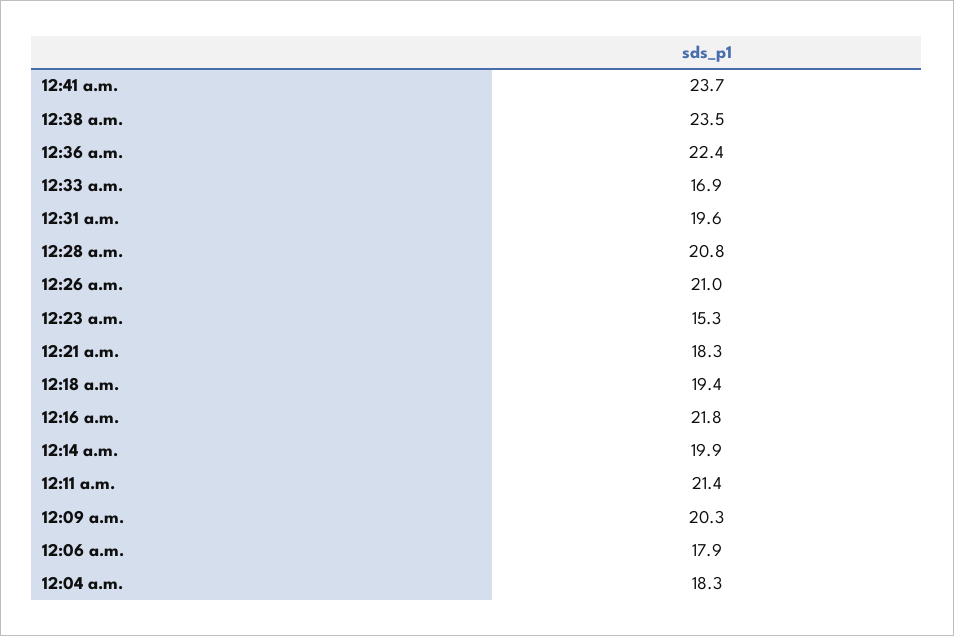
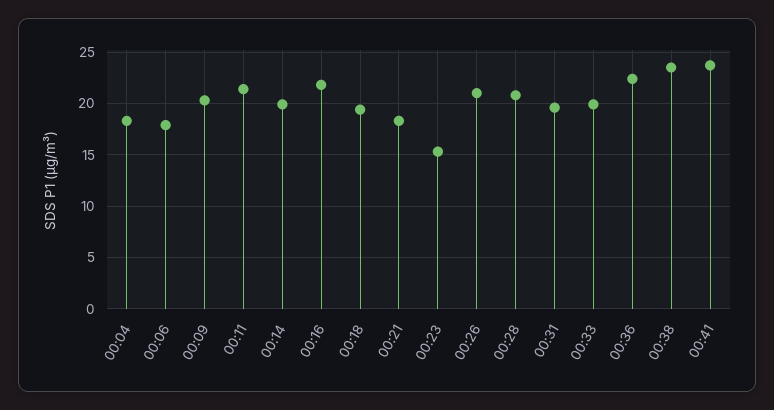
  {
    "12:41 a.m.": 23.7,
    "12:38 a.m.": 23.5,
    "12:36 a.m.": 22.4,
-   "12:33 a.m.": 16.9,
+   "12:33 a.m.": 20,
    "12:31 a.m.": 19.6,
    "12:28 a.m.": 20.8,
    "12:26 a.m.": 21,
    "12:23 a.m.": 15.3,
    "12:21 a.m.": 18.3,
    "12:18 a.m.": 19.4,
    "12:16 a.m.": 21.8,
    "12:14 a.m.": 19.9,
    "12:11 a.m.": 21.4,
    "12:09 a.m.": 20.3,
    "12:06 a.m.": 17.9,
    "12:04 a.m.": 18.3
  }

